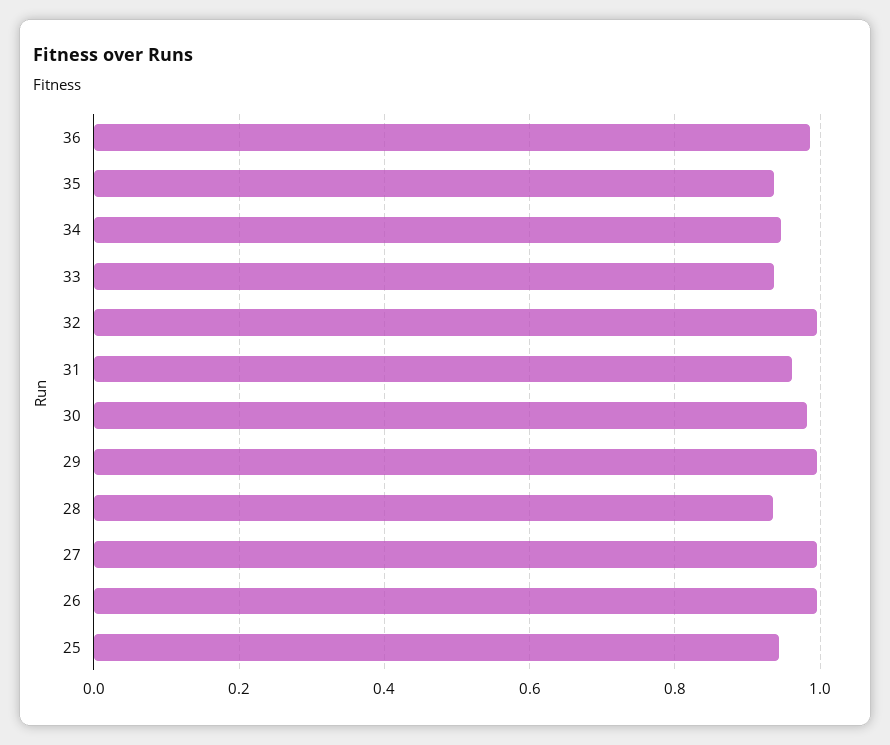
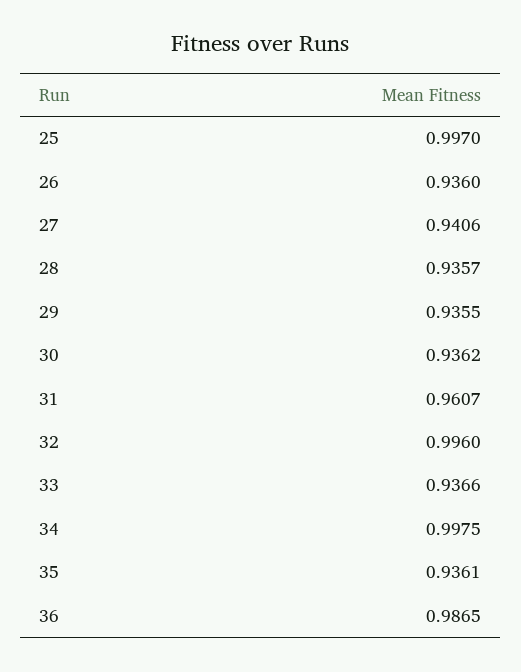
  {
    "36": 0.9865,
    "35": 0.9361,
-   "34": 0.94,
+   "34": 0.9975,
    "33": 0.9366,
    "32": 0.996,
    "31": 0.9607,
-   "30": 0.98,
+   "30": 0.9362,
-   "29": 1,
+   "29": 0.9355,
    "28": 0.9357,
-   "27": 1,
+   "27": 0.9406,
-   "26": 1,
+   "26": 0.936,
-   "25": 0.94
+   "25": 0.997
  }

